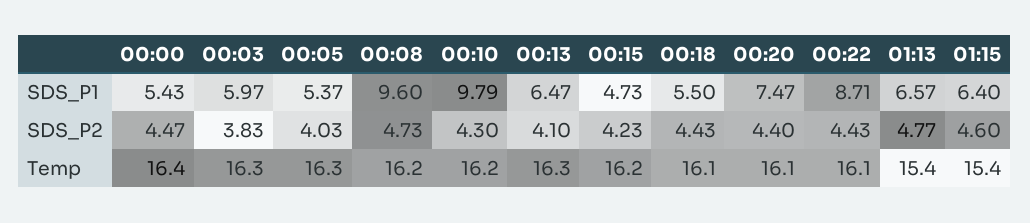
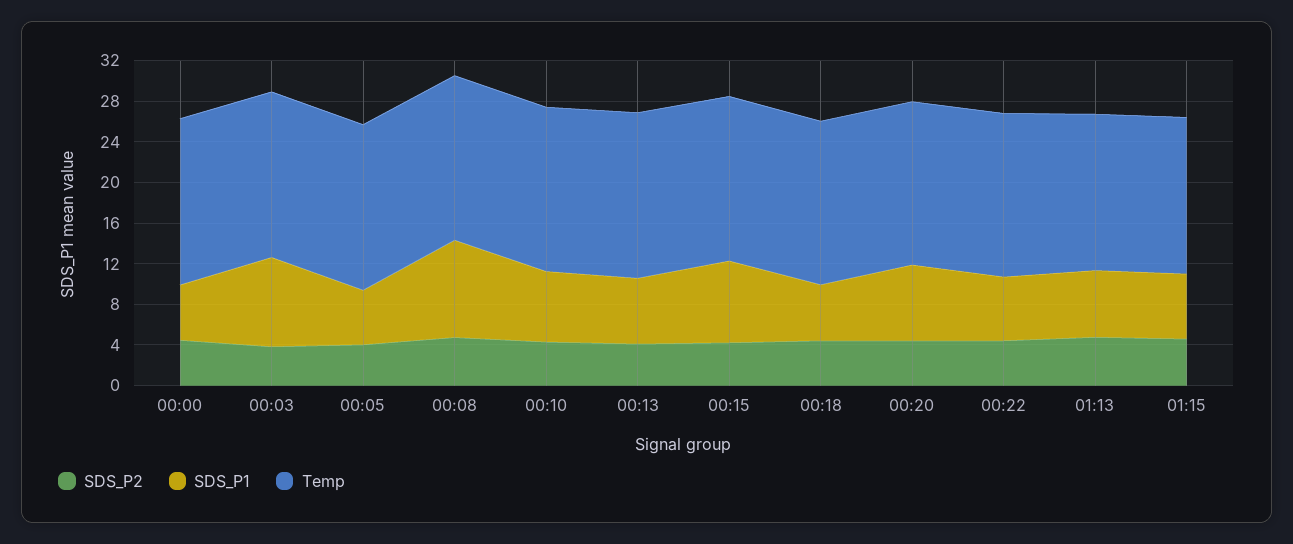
  {
    "SDS_P1": {
      "00:00": 5.43,
-     "00:03": 5.97,
+     "00:03": 9,
      "00:05": 5.37,
      "00:08": 9.6,
-     "00:10": 9.79,
+     "00:10": 7,
      "00:13": 6.47,
-     "00:15": 4.73,
+     "00:15": 8,
      "00:18": 5.5,
      "00:20": 7.47,
-     "00:22": 8.71,
+     "00:22": 6,
      "01:13": 6.57,
      "01:15": 6.4
    },
    "SDS_P2": {
      "00:00": 4.47,
      "00:03": 3.83,
      "00:05": 4.03,
      "00:08": 4.73,
      "00:10": 4.3,
      "00:13": 4.1,
      "00:15": 4.23,
      "00:18": 4.43,
      "00:20": 4.4,
      "00:22": 4.43,
      "01:13": 4.77,
      "01:15": 4.6
    },
    "Temp": {
      "00:00": 16.4,
      "00:03": 16.3,
      "00:05": 16.3,
      "00:08": 16.2,
      "00:10": 16.2,
      "00:13": 16.3,
      "00:15": 16.2,
      "00:18": 16.1,
      "00:20": 16.1,
      "00:22": 16.1,
      "01:13": 15.4,
      "01:15": 15.4
    }
  }

